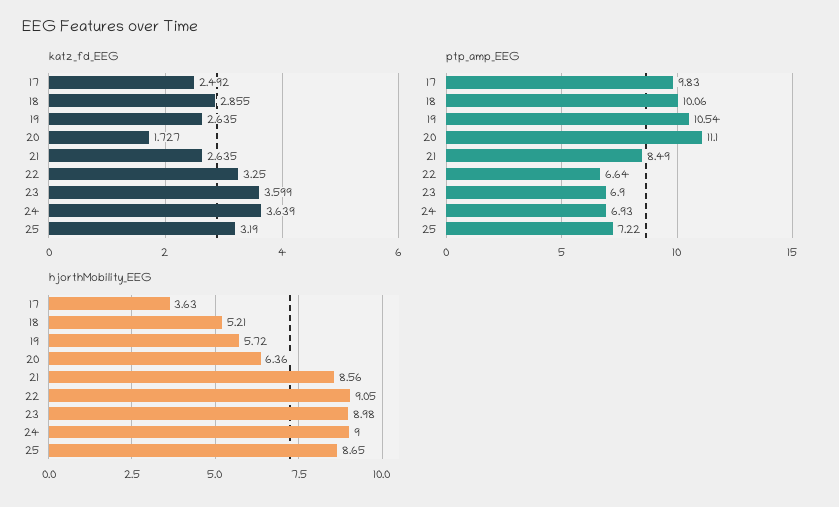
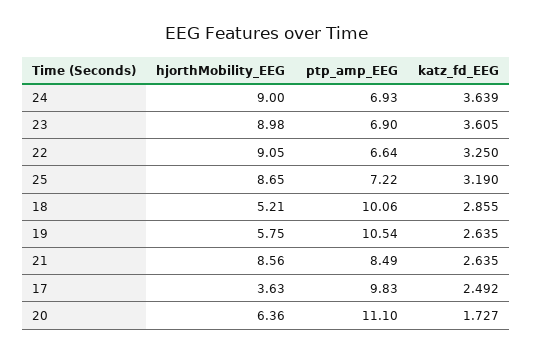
  {
    "katz_fd_EEG": {
      "17": 2.492,
      "18": 2.855,
      "19": 2.635,
      "20": 1.727,
      "21": 2.635,
      "22": 3.25,
-     "23": 3.599,
+     "23": 3.605,
      "24": 3.639,
      "25": 3.19
    },
    "ptp_amp_EEG": {
      "17": 9.83,
      "18": 10.06,
      "19": 10.54,
      "20": 11.1,
      "21": 8.49,
      "22": 6.64,
      "23": 6.9,
      "24": 6.93,
      "25": 7.22
    },
    "hjorthMobility_EEG": {
      "17": 3.63,
      "18": 5.21,
-     "19": 5.72,
+     "19": 5.75,
      "20": 6.36,
      "21": 8.56,
      "22": 9.05,
      "23": 8.98,
      "24": 9,
      "25": 8.65
    }
  }

